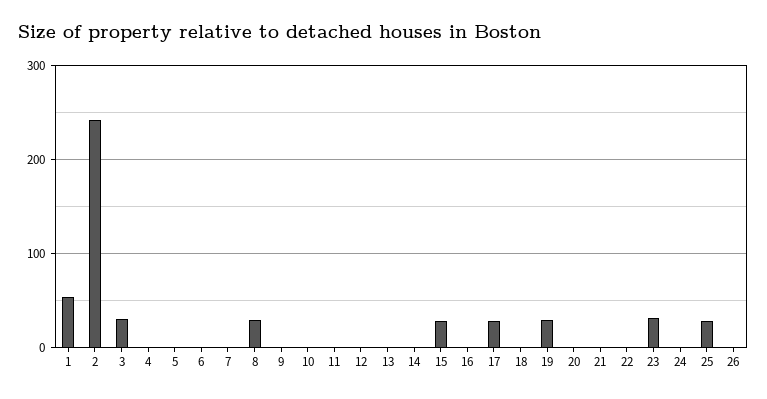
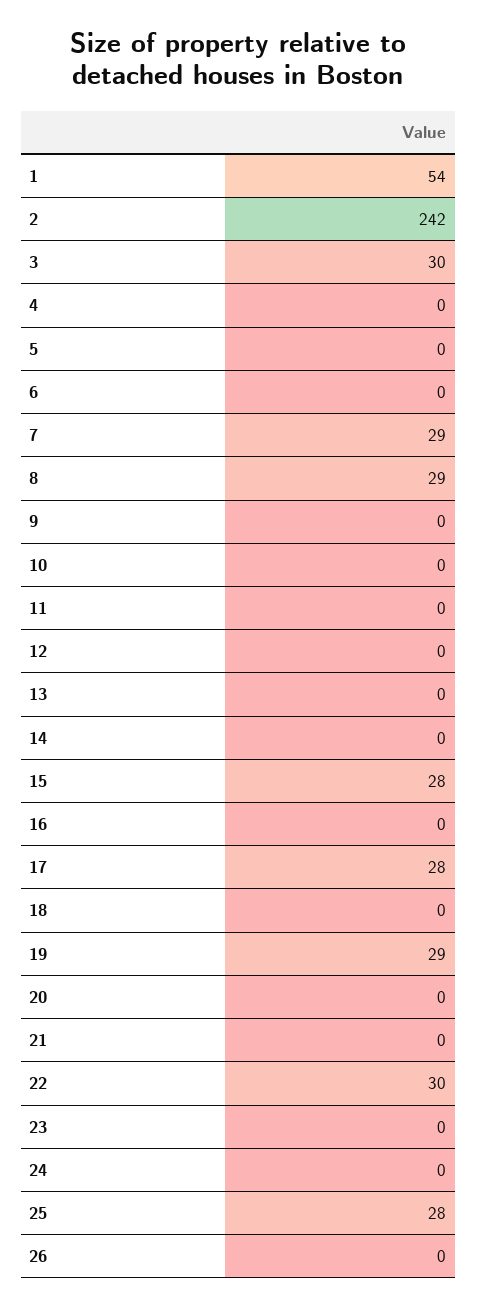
  {
    "1": 54,
    "2": 242,
    "3": 30,
    "4": 0,
    "5": 0,
    "6": 0,
-   "7": 0,
+   "7": 29,
    "8": 29,
    "9": 0,
    "10": 0,
    "11": 0,
    "12": 0,
    "13": 0,
    "14": 0,
    "15": 28,
    "16": 0,
    "17": 28,
    "18": 0,
    "19": 29,
    "20": 0,
    "21": 0,
-   "22": 0,
+   "22": 30,
-   "23": 30,
+   "23": 0,
    "24": 0,
    "25": 28,
    "26": 0
  }

